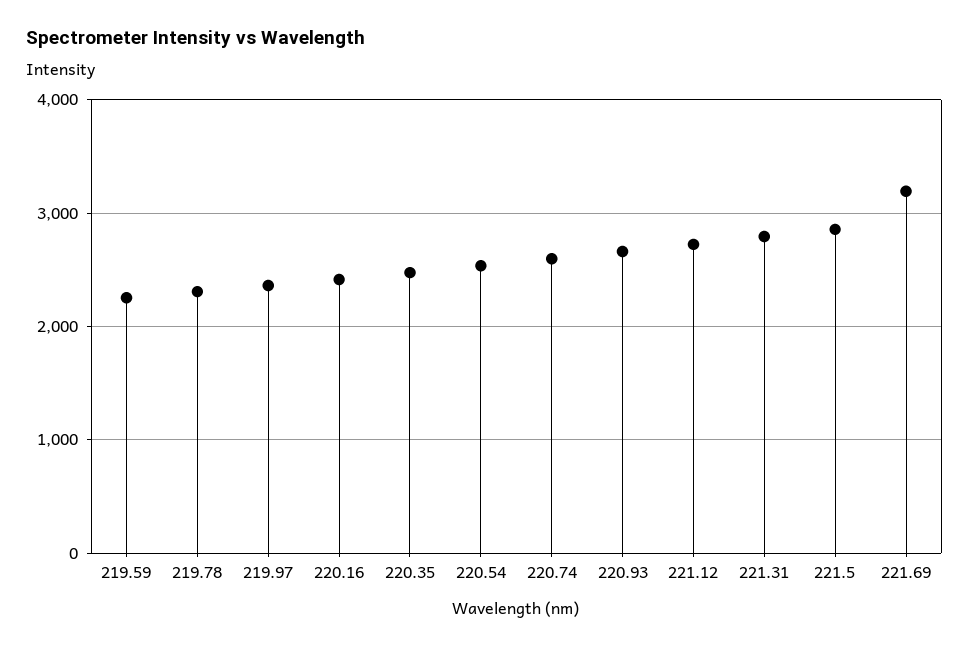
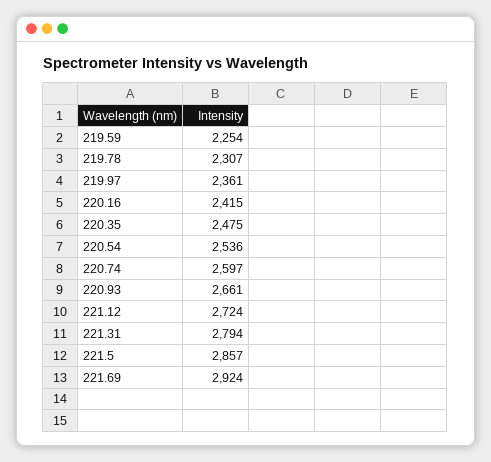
  {
    "219.59": 2254,
    "219.78": 2307,
    "219.97": 2361,
    "220.16": 2415,
    "220.35": 2475,
    "220.54": 2536,
    "220.74": 2597,
    "220.93": 2661,
    "221.12": 2724,
    "221.31": 2794,
    "221.5": 2857,
-   "221.69": 3200
+   "221.69": 2924
  }

